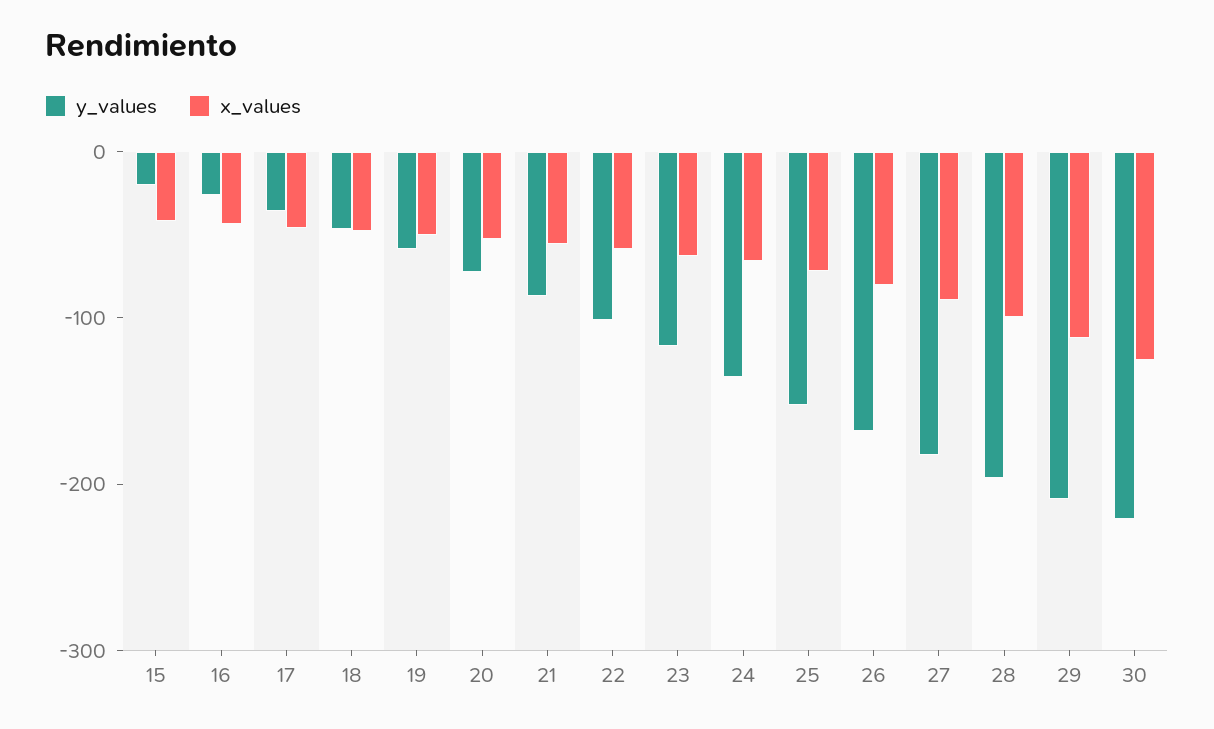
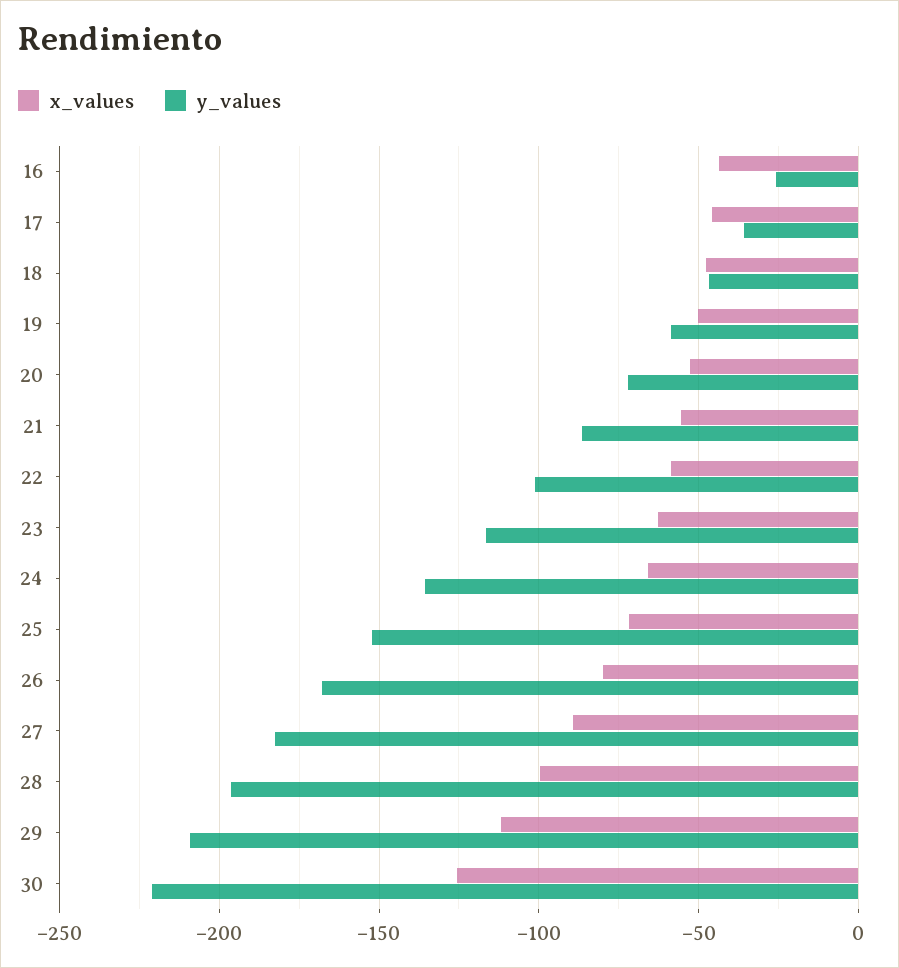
  {
    "y_values": {
-     "15": -20,
      "16": -25,
      "17": -35,
      "18": -45,
      "19": -60,
      "20": -70,
      "21": -85,
      "22": -100,
      "23": -115,
      "24": -135,
      "25": -150,
      "26": -170,
      "27": -185,
      "28": -195,
      "29": -210,
      "30": -220
    },
    "x_values": {
-     "15": -40,
      "16": -45,
      "17": -45,
      "18": -50,
      "19": -50,
      "20": -55,
      "21": -55,
      "22": -60,
      "23": -65,
      "24": -65,
      "25": -70,
      "26": -80,
      "27": -90,
      "28": -100,
      "29": -110,
      "30": -125
    }
  }

